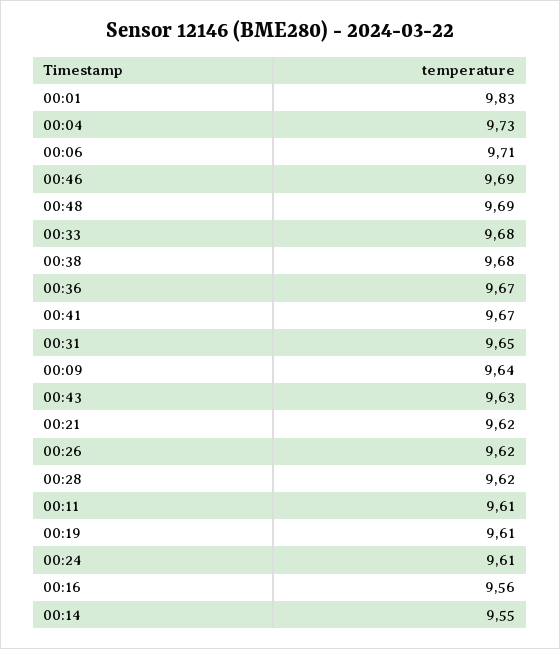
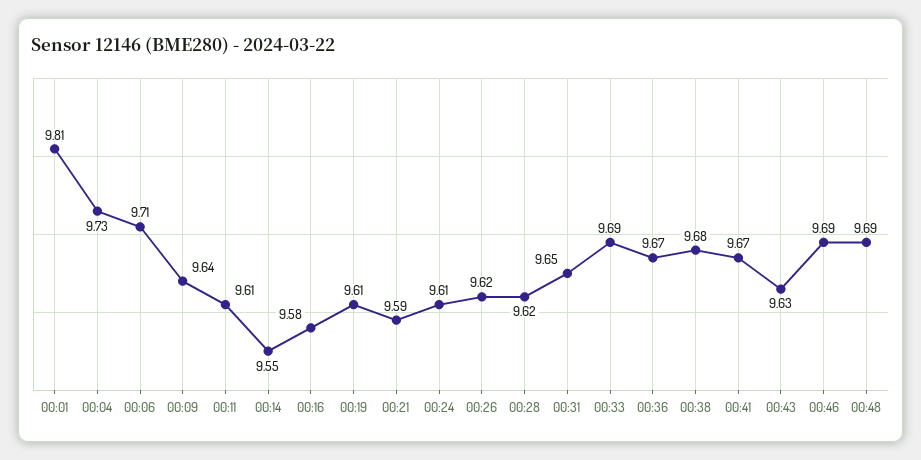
  {
-   "00:01": 9.83,
+   "00:01": 9.81,
    "00:04": 9.73,
    "00:06": 9.71,
    "00:46": 9.69,
    "00:48": 9.69,
-   "00:33": 9.68,
+   "00:33": 9.69,
    "00:38": 9.68,
    "00:36": 9.67,
    "00:41": 9.67,
    "00:31": 9.65,
    "00:09": 9.64,
    "00:43": 9.63,
-   "00:21": 9.62,
+   "00:21": 9.59,
    "00:26": 9.62,
    "00:28": 9.62,
    "00:11": 9.61,
    "00:19": 9.61,
    "00:24": 9.61,
-   "00:16": 9.56,
+   "00:16": 9.58,
    "00:14": 9.55
  }

